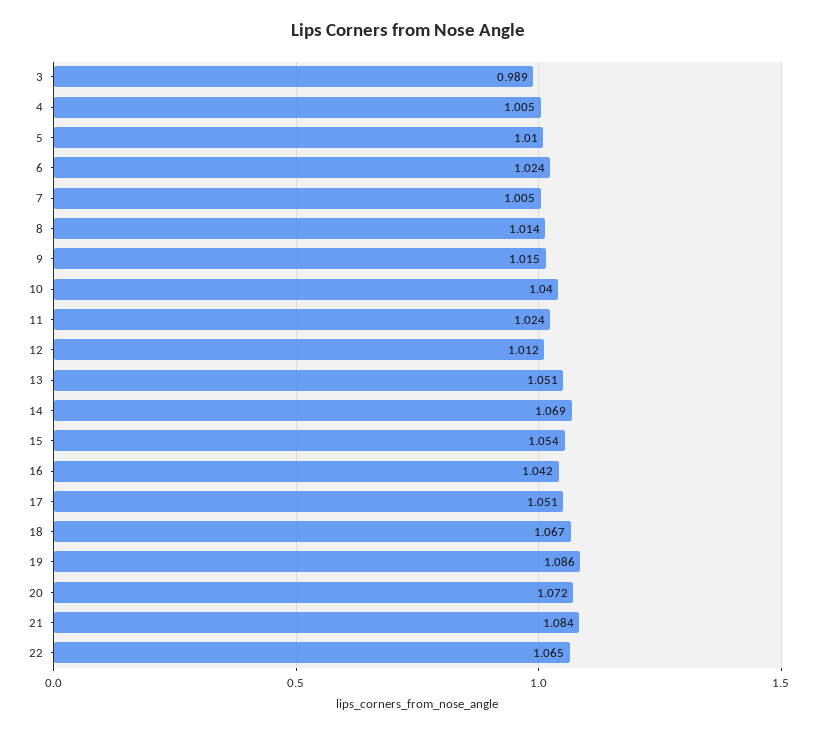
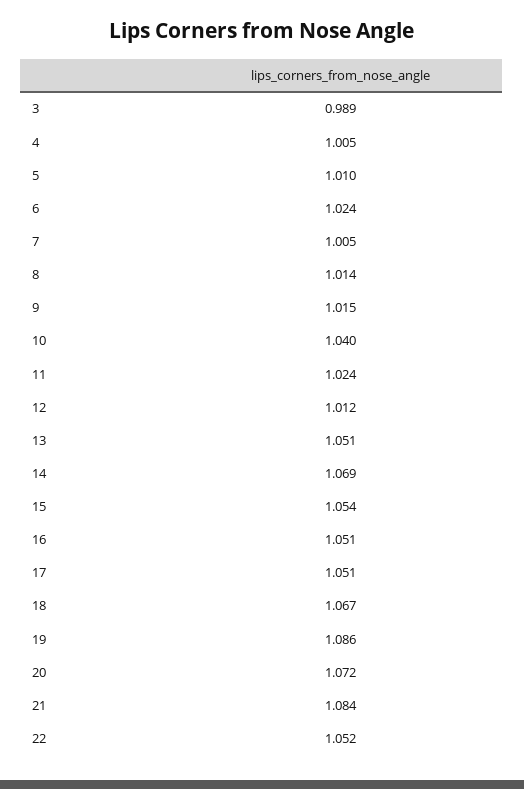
  {
    "3": 0.989,
    "4": 1.005,
    "5": 1.01,
    "6": 1.024,
    "7": 1.005,
    "8": 1.014,
    "9": 1.015,
    "10": 1.04,
    "11": 1.024,
    "12": 1.012,
    "13": 1.051,
    "14": 1.069,
    "15": 1.054,
-   "16": 1.042,
+   "16": 1.051,
    "17": 1.051,
    "18": 1.067,
    "19": 1.086,
    "20": 1.072,
    "21": 1.084,
-   "22": 1.065
+   "22": 1.052
  }

